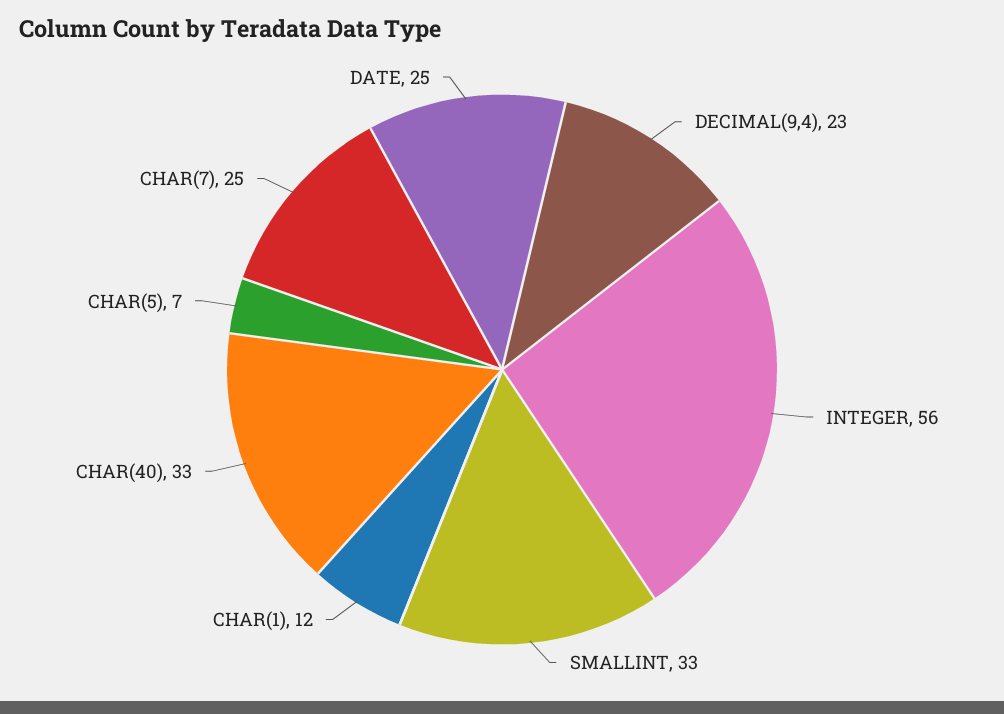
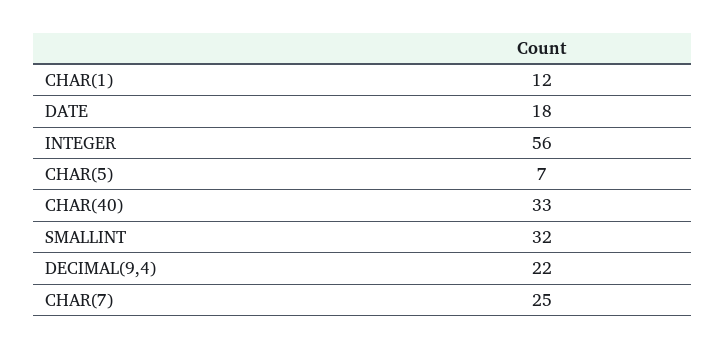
  {
-   "DECIMAL(9,4)": 23,
+   "DECIMAL(9,4)": 22,
    "INTEGER": 56,
-   "SMALLINT": 33,
+   "SMALLINT": 32,
    "CHAR(1)": 12,
    "CHAR(40)": 33,
    "CHAR(5)": 7,
    "CHAR(7)": 25,
-   "DATE": 25
+   "DATE": 18
  }

